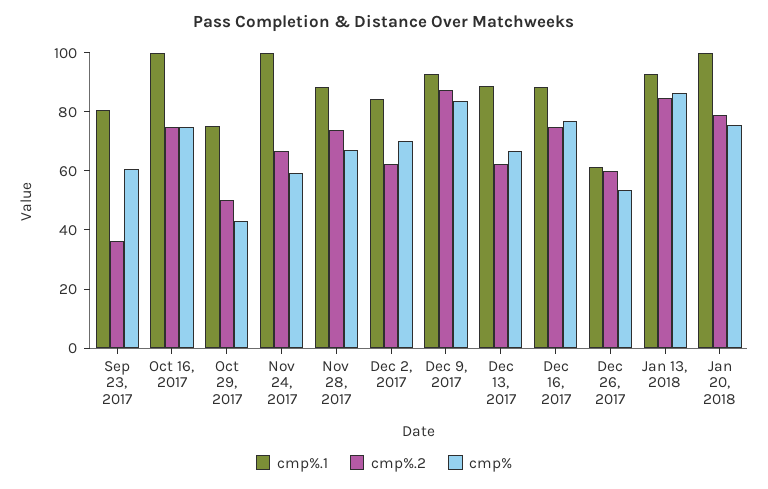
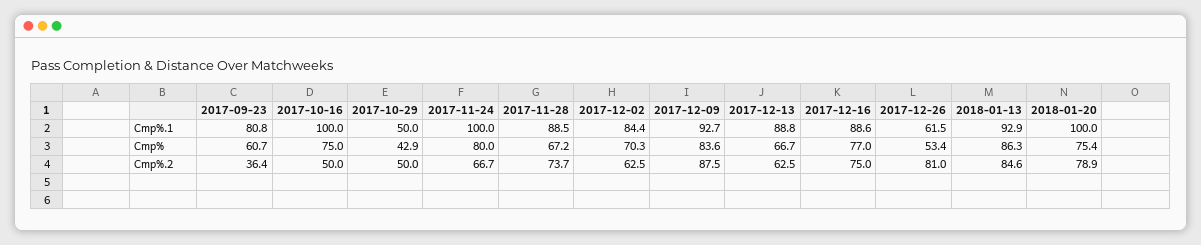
  {
    "cmp%.1": {
      "Sep 23, 2017": 80.8,
      "Oct 16, 2017": 100,
-     "Oct 29, 2017": 75,
+     "Oct 29, 2017": 50,
      "Nov 24, 2017": 100,
      "Nov 28, 2017": 88.5,
      "Dec 2, 2017": 84.4,
      "Dec 9, 2017": 92.7,
      "Dec 13, 2017": 88.8,
      "Dec 16, 2017": 88.6,
      "Dec 26, 2017": 61.5,
      "Jan 13, 2018": 92.9,
      "Jan 20, 2018": 100
    },
    "cmp%.2": {
      "Sep 23, 2017": 36.4,
-     "Oct 16, 2017": 75,
+     "Oct 16, 2017": 50,
      "Oct 29, 2017": 50,
      "Nov 24, 2017": 66.7,
      "Nov 28, 2017": 73.7,
      "Dec 2, 2017": 62.5,
      "Dec 9, 2017": 87.5,
      "Dec 13, 2017": 62.5,
      "Dec 16, 2017": 75,
-     "Dec 26, 2017": 60,
+     "Dec 26, 2017": 81,
      "Jan 13, 2018": 84.6,
      "Jan 20, 2018": 78.9
    },
    "cmp%": {
      "Sep 23, 2017": 60.7,
      "Oct 16, 2017": 75,
      "Oct 29, 2017": 42.9,
-     "Nov 24, 2017": 60,
+     "Nov 24, 2017": 80,
      "Nov 28, 2017": 67.2,
      "Dec 2, 2017": 70.3,
      "Dec 9, 2017": 83.6,
      "Dec 13, 2017": 66.7,
      "Dec 16, 2017": 77,
      "Dec 26, 2017": 53.4,
      "Jan 13, 2018": 86.3,
      "Jan 20, 2018": 75.4
    }
  }

